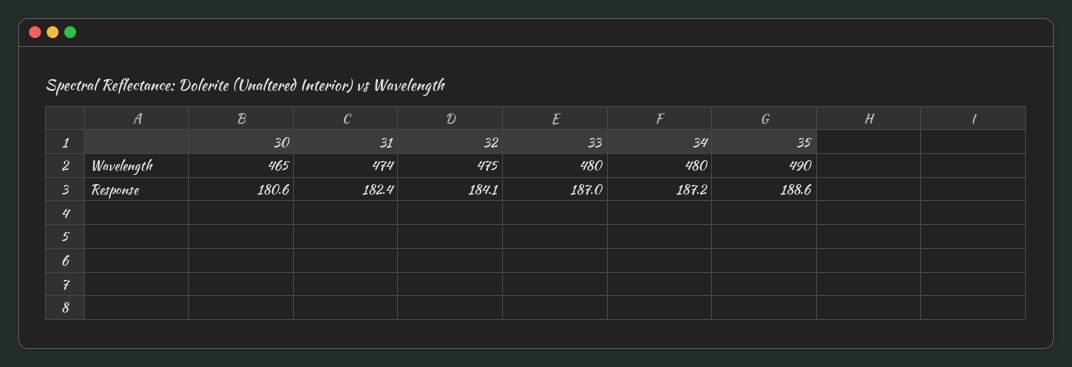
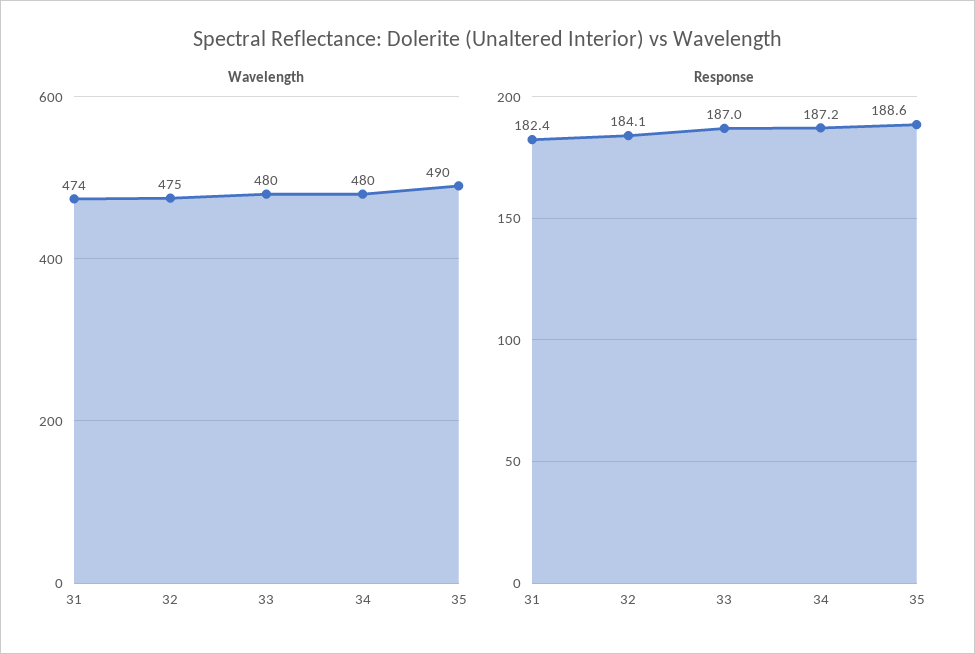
  {
    "Wavelength": {
-     "30": 465,
      "31": 474,
      "32": 475,
      "33": 480,
      "34": 480,
      "35": 490
    },
    "Response": {
-     "30": 180.6,
      "31": 182.4,
      "32": 184.1,
      "33": 187,
      "34": 187.2,
      "35": 188.6
    }
  }

